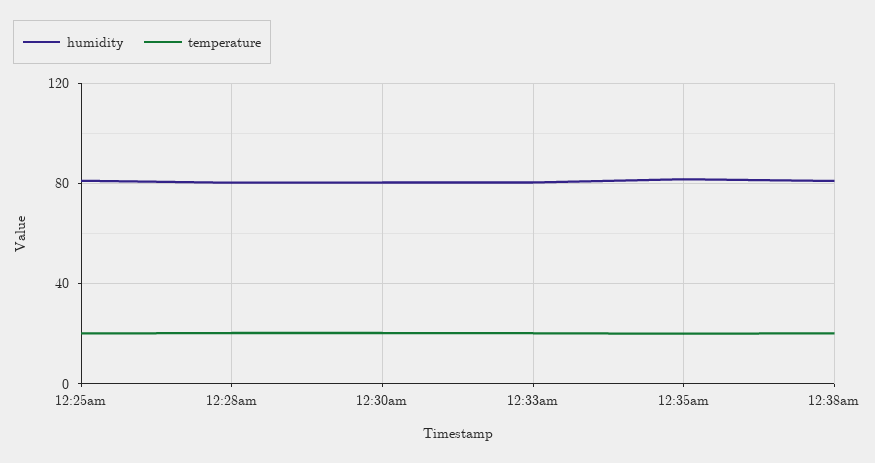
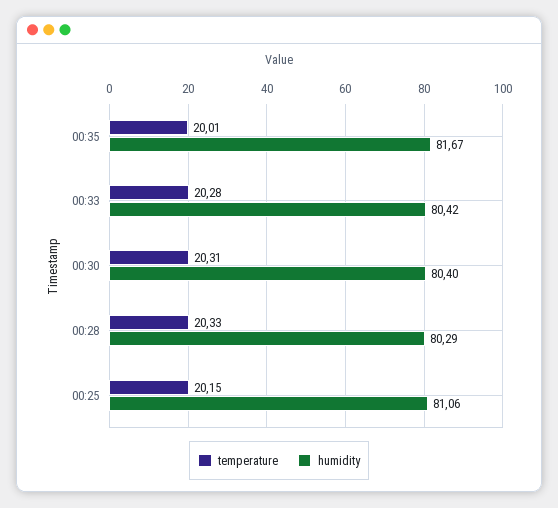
  {
    "humidity": {
      "12:25am": 81.06,
      "12:28am": 80.29,
      "12:30am": 80.4,
      "12:33am": 80.42,
-     "12:35am": 81.67,
+     "12:35am": 81.67
-     "12:38am": 80
    },
    "temperature": {
      "12:25am": 20.15,
      "12:28am": 20.33,
      "12:30am": 20.31,
      "12:33am": 20.28,
-     "12:35am": 20.01,
+     "12:35am": 20.01
-     "12:38am": 20
    }
  }

